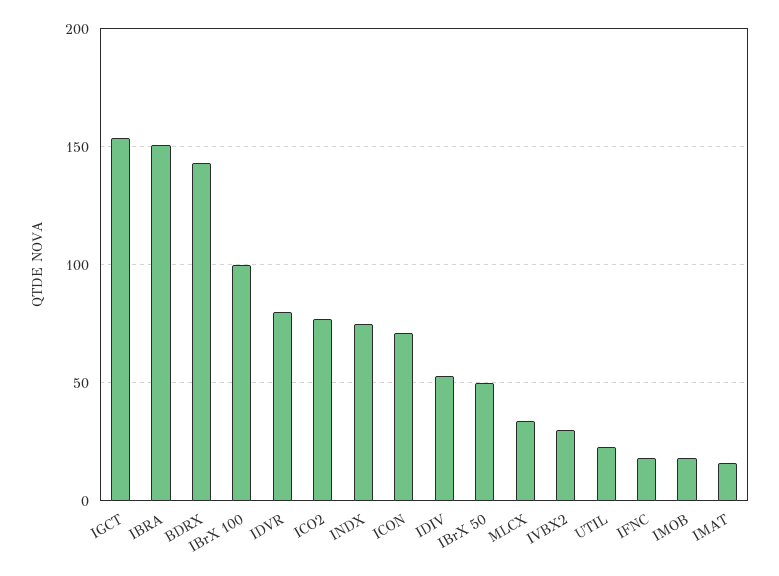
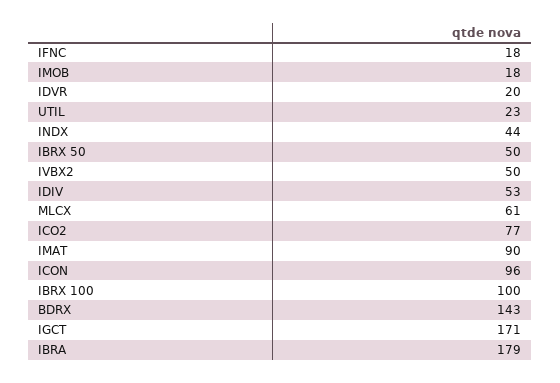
  {
-   "IGCT": 155,
+   "IGCT": 171,
-   "IBRA": 150,
+   "IBRA": 179,
    "BDRX": 143,
    "IBrX 100": 100,
-   "IDVR": 80,
+   "IDVR": 20,
    "ICO2": 77,
-   "INDX": 75,
+   "INDX": 44,
-   "ICON": 70,
+   "ICON": 96,
    "IDIV": 53,
    "IBrX 50": 50,
-   "MLCX": 35,
+   "MLCX": 61,
-   "IVBX2": 30,
+   "IVBX2": 50,
    "UTIL": 23,
    "IFNC": 18,
    "IMOB": 18,
-   "IMAT": 15
+   "IMAT": 90
  }

